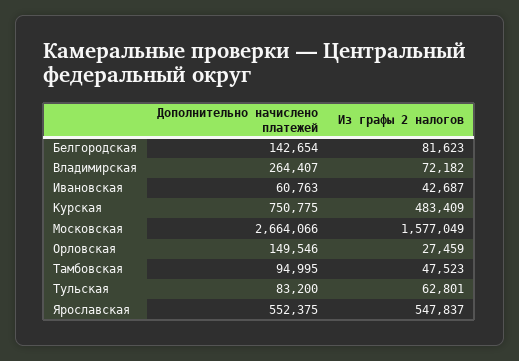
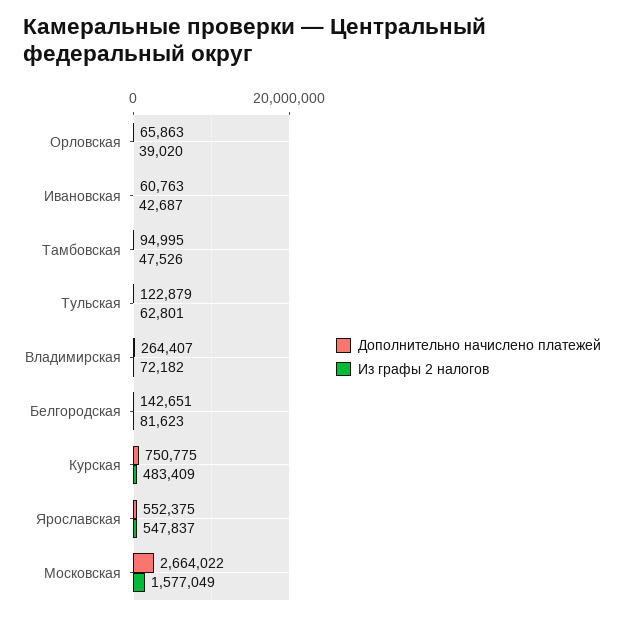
  {
    "Дополнительно начислено платежей": {
-     "Белгородская": 142654,
+     "Белгородская": 142651,
      "Владимирская": 264407,
      "Ивановская": 60763,
      "Курская": 750775,
-     "Московская": 2664066,
+     "Московская": 2664022,
-     "Орловская": 149546,
+     "Орловская": 65863,
      "Тамбовская": 94995,
-     "Тульская": 83200,
+     "Тульская": 122879,
      "Ярославская": 552375
    },
    "Из графы 2 налогов": {
      "Белгородская": 81623,
      "Владимирская": 72182,
      "Ивановская": 42687,
      "Курская": 483409,
      "Московская": 1577049,
-     "Орловская": 27459,
+     "Орловская": 39020,
-     "Тамбовская": 47523,
+     "Тамбовская": 47526,
      "Тульская": 62801,
      "Ярославская": 547837
    }
  }

